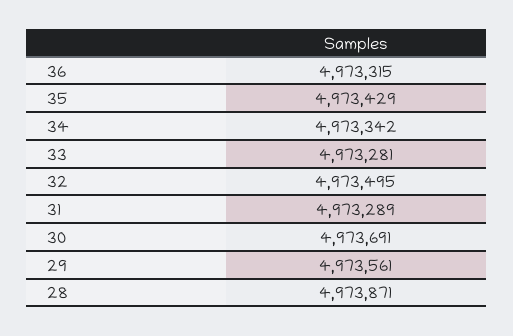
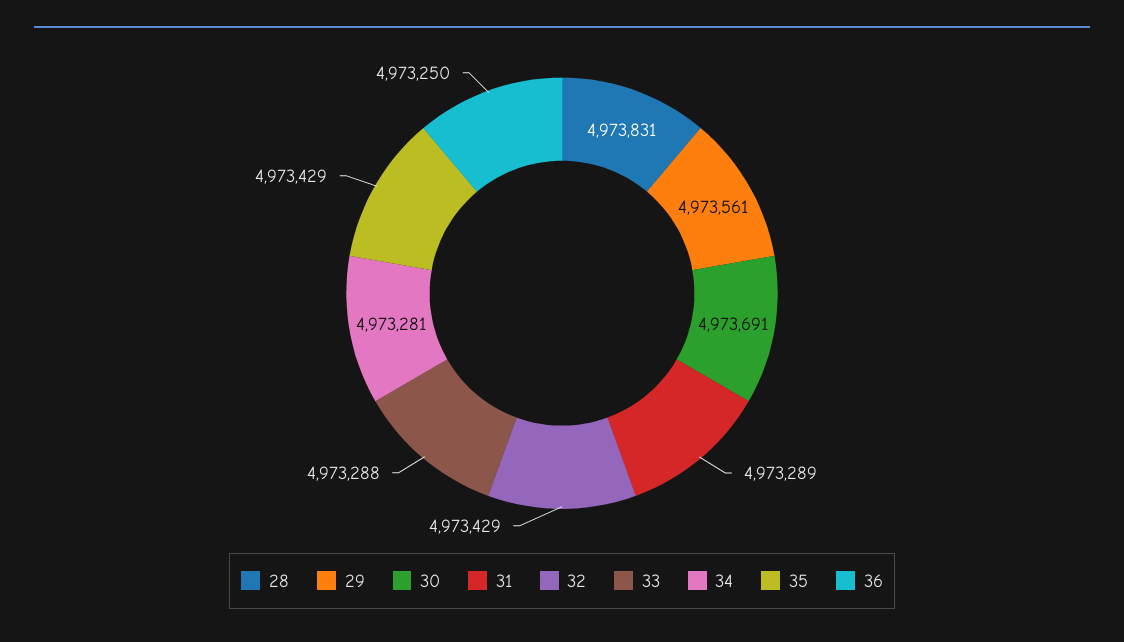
  {
-   "36": 4973315,
+   "36": 4973250,
    "35": 4973429,
-   "34": 4973342,
+   "34": 4973281,
-   "33": 4973281,
+   "33": 4973288,
-   "32": 4973495,
+   "32": 4973429,
    "31": 4973289,
    "30": 4973691,
    "29": 4973561,
-   "28": 4973871
+   "28": 4973831
  }

